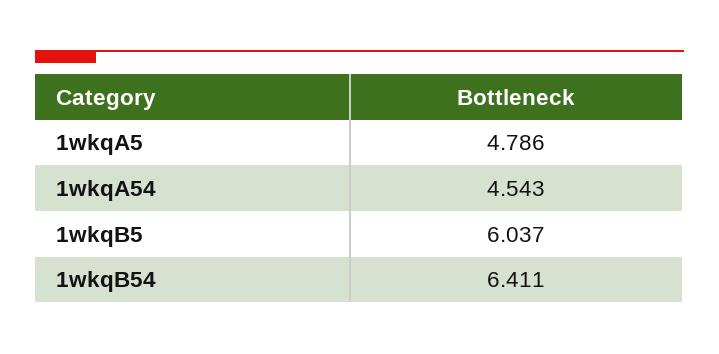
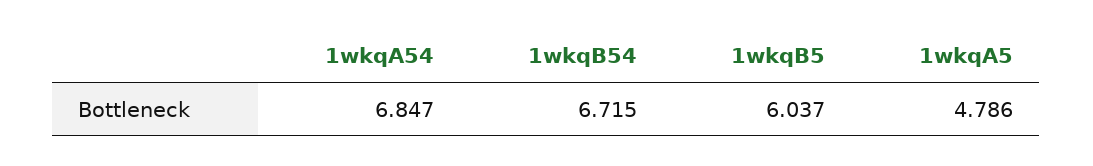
  {
    "1wkqA5": 4.786,
-   "1wkqA54": 4.543,
+   "1wkqA54": 6.847,
    "1wkqB5": 6.037,
-   "1wkqB54": 6.411
+   "1wkqB54": 6.715
  }

